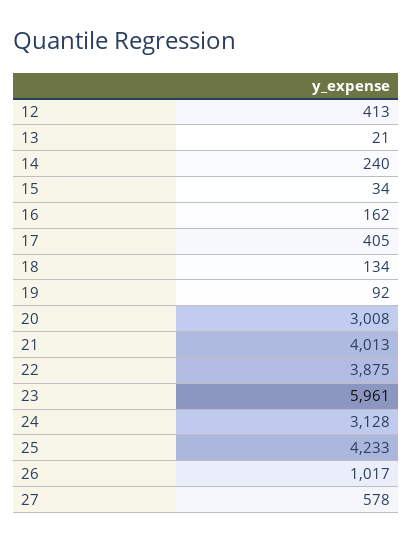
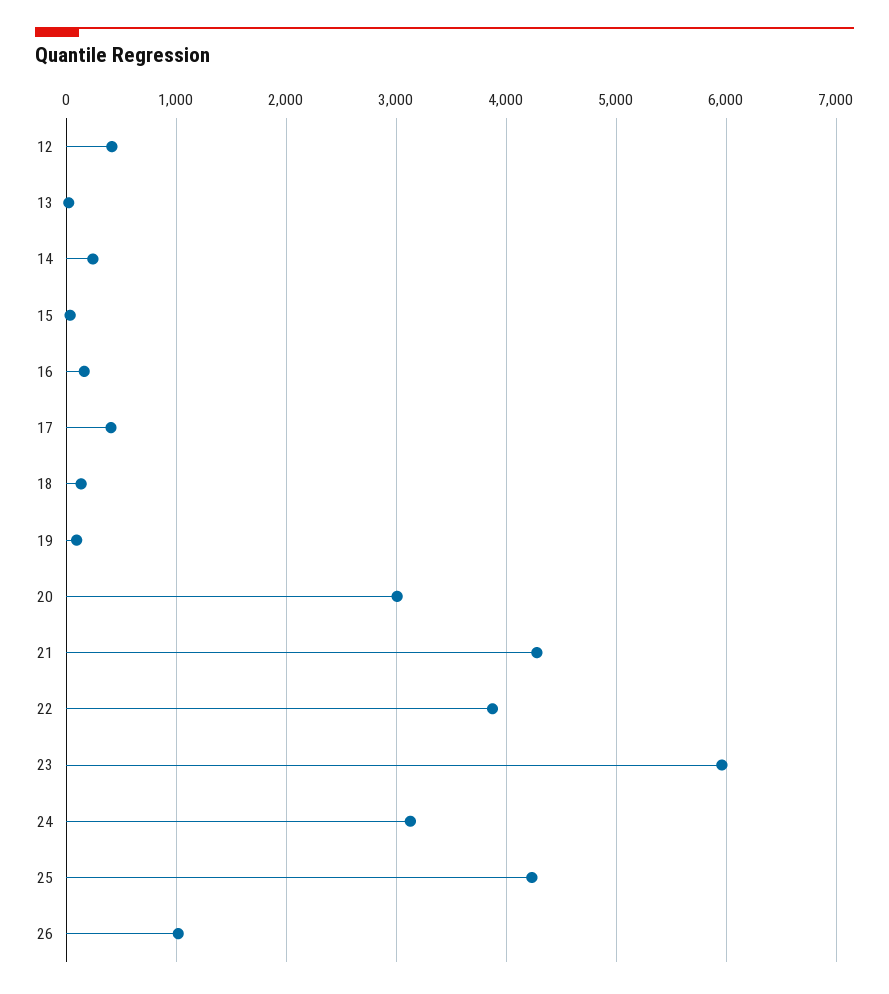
  {
    "12": 413,
    "13": 21,
    "14": 240,
    "15": 34,
    "16": 162,
    "17": 405,
    "18": 134,
    "19": 92,
    "20": 3008,
-   "21": 4013,
+   "21": 4300,
    "22": 3875,
    "23": 5961,
    "24": 3128,
    "25": 4233,
-   "26": 1017,
+   "26": 1017
-   "27": 578
  }

